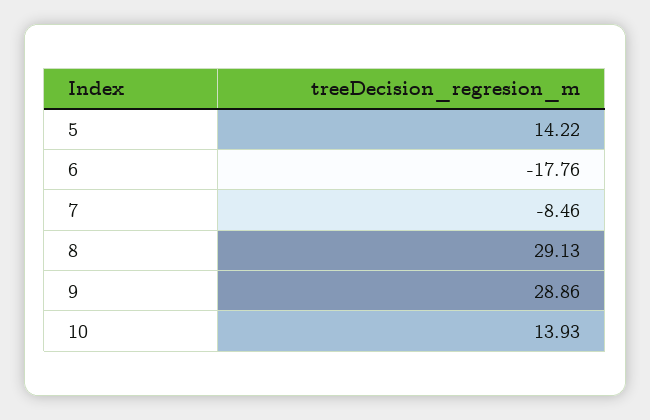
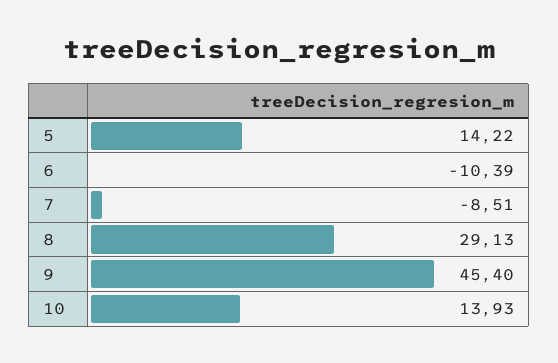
  {
    "5": 14.22,
-   "6": -17.76,
+   "6": -10.39,
-   "7": -8.46,
+   "7": -8.51,
    "8": 29.13,
-   "9": 28.86,
+   "9": 45.4,
    "10": 13.93
  }

